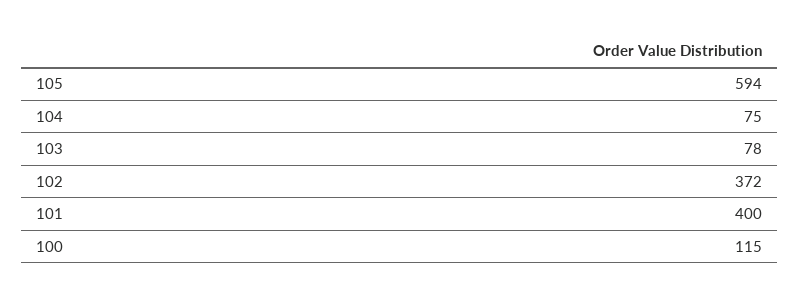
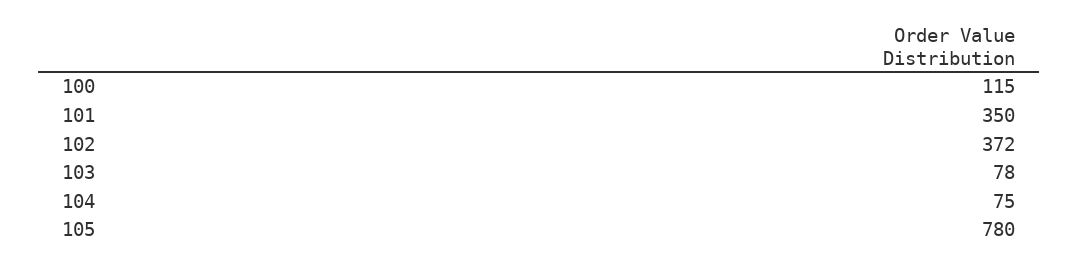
  {
-   "105": 594,
+   "105": 780,
    "104": 75,
    "103": 78,
    "102": 372,
-   "101": 400,
+   "101": 350,
    "100": 115
  }

